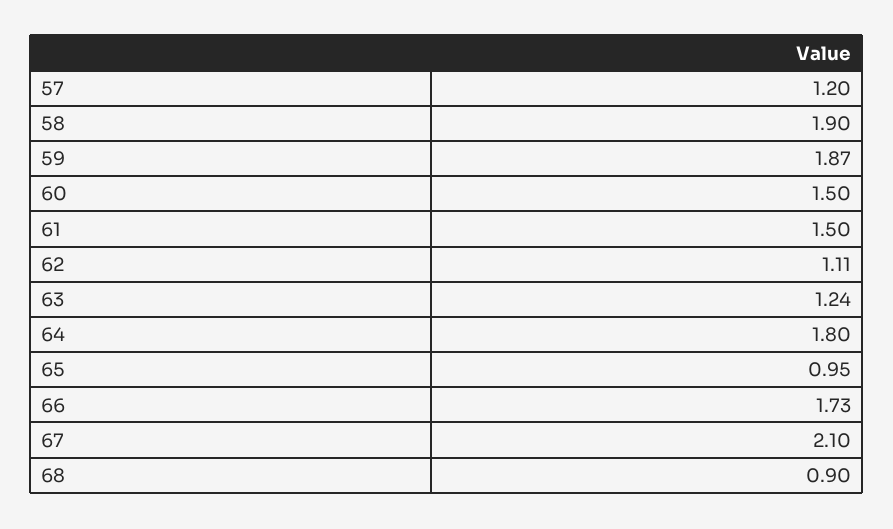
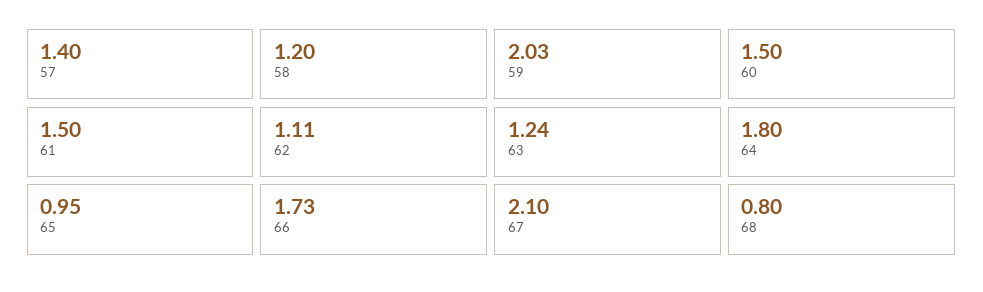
  {
-   "57": 1.2,
+   "57": 1.4,
-   "58": 1.9,
+   "58": 1.2,
-   "59": 1.87,
+   "59": 2.03,
    "60": 1.5,
    "61": 1.5,
    "62": 1.11,
    "63": 1.24,
    "64": 1.8,
    "65": 0.95,
    "66": 1.73,
    "67": 2.1,
-   "68": 0.9
+   "68": 0.8
  }

